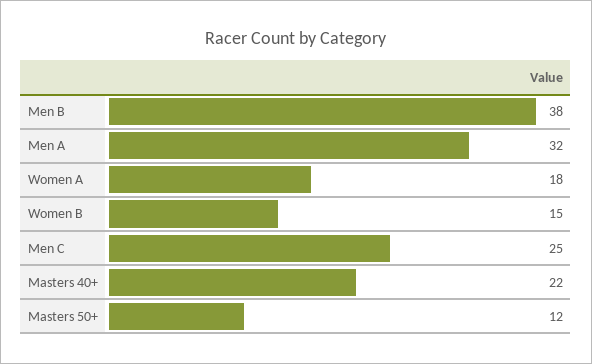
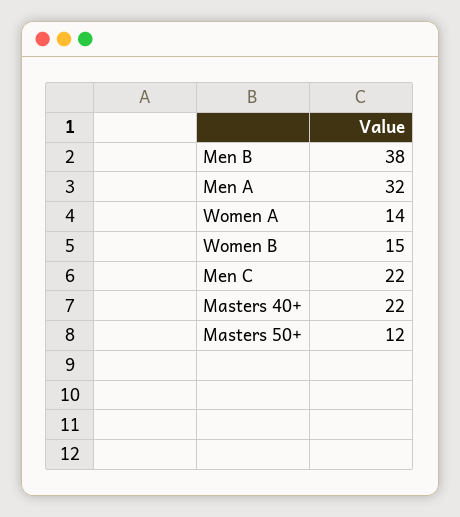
  {
    "Men B": 38,
    "Men A": 32,
-   "Women A": 18,
+   "Women A": 14,
    "Women B": 15,
-   "Men C": 25,
+   "Men C": 22,
    "Masters 40+": 22,
    "Masters 50+": 12
  }

